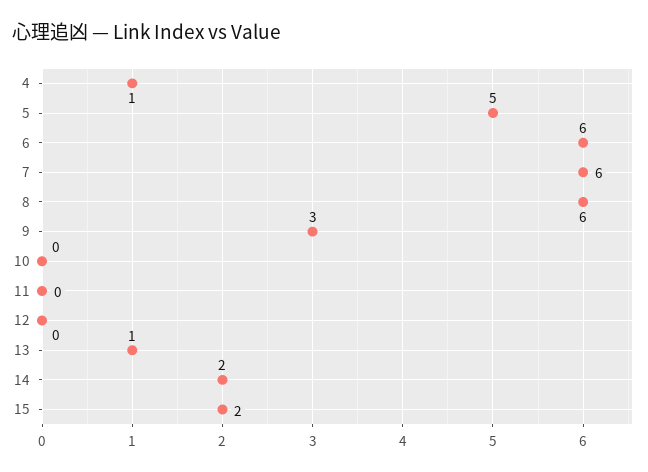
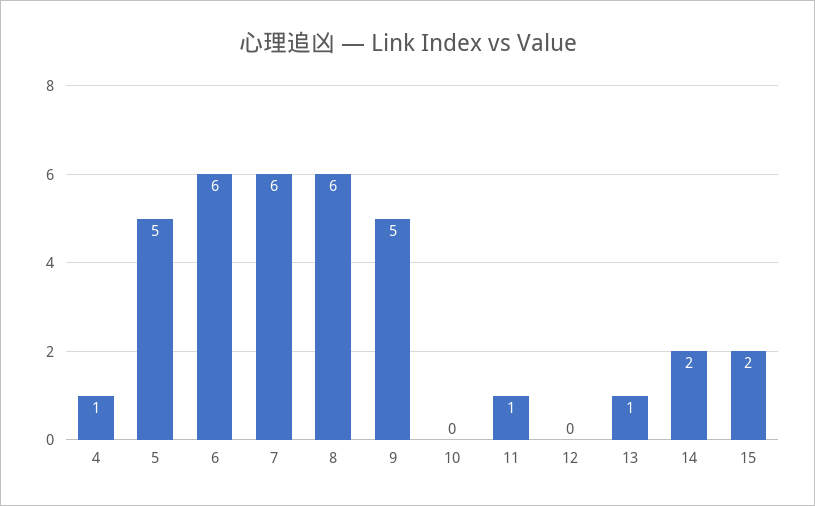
  {
    "4": 1,
    "5": 5,
    "6": 6,
    "7": 6,
    "8": 6,
-   "9": 3,
+   "9": 5,
    "10": 0,
-   "11": 0,
+   "11": 1,
    "12": 0,
    "13": 1,
    "14": 2,
    "15": 2
  }

